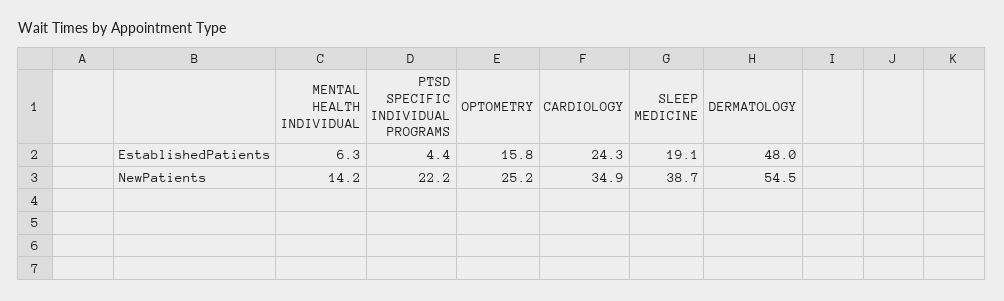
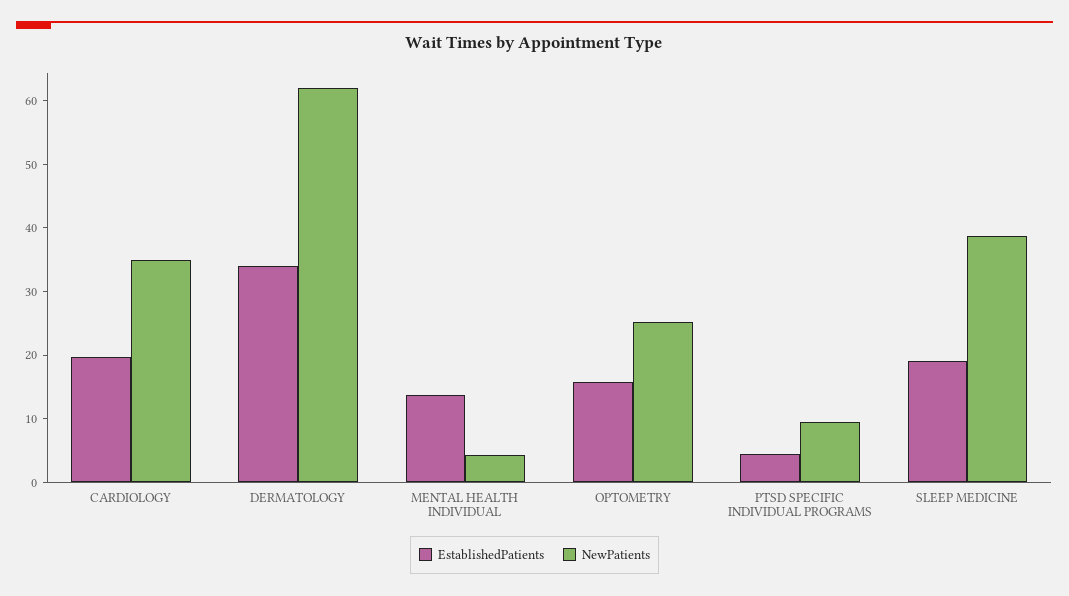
  {
    "EstablishedPatients": {
-     "MENTAL HEALTH INDIVIDUAL": 6.3,
+     "MENTAL HEALTH INDIVIDUAL": 14,
      "PTSD SPECIFIC INDIVIDUAL PROGRAMS": 4.4,
      "OPTOMETRY": 15.8,
-     "CARDIOLOGY": 24.3,
+     "CARDIOLOGY": 20,
      "SLEEP MEDICINE": 19.1,
-     "DERMATOLOGY": 48
+     "DERMATOLOGY": 34
    },
    "NewPatients": {
-     "MENTAL HEALTH INDIVIDUAL": 14.2,
+     "MENTAL HEALTH INDIVIDUAL": 4,
-     "PTSD SPECIFIC INDIVIDUAL PROGRAMS": 22.2,
+     "PTSD SPECIFIC INDIVIDUAL PROGRAMS": 10,
      "OPTOMETRY": 25.2,
      "CARDIOLOGY": 34.9,
      "SLEEP MEDICINE": 38.7,
-     "DERMATOLOGY": 54.5
+     "DERMATOLOGY": 62
    }
  }

